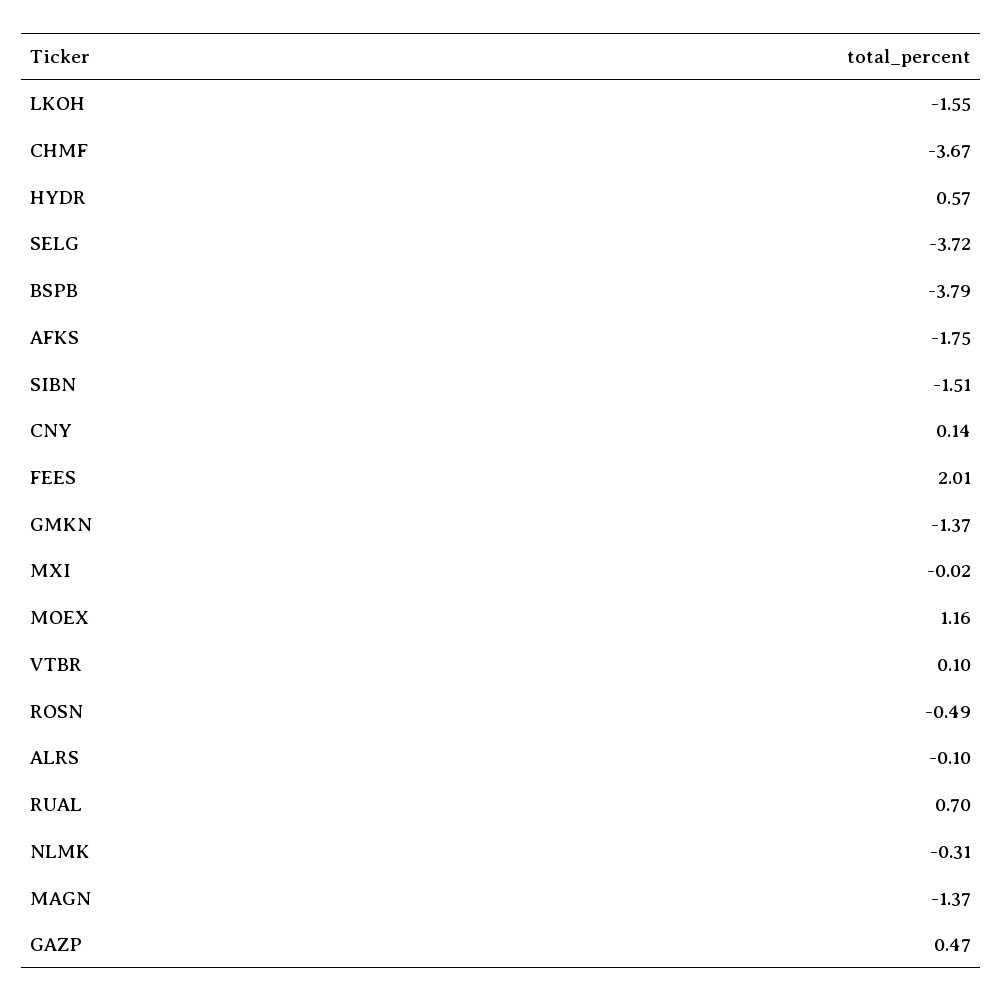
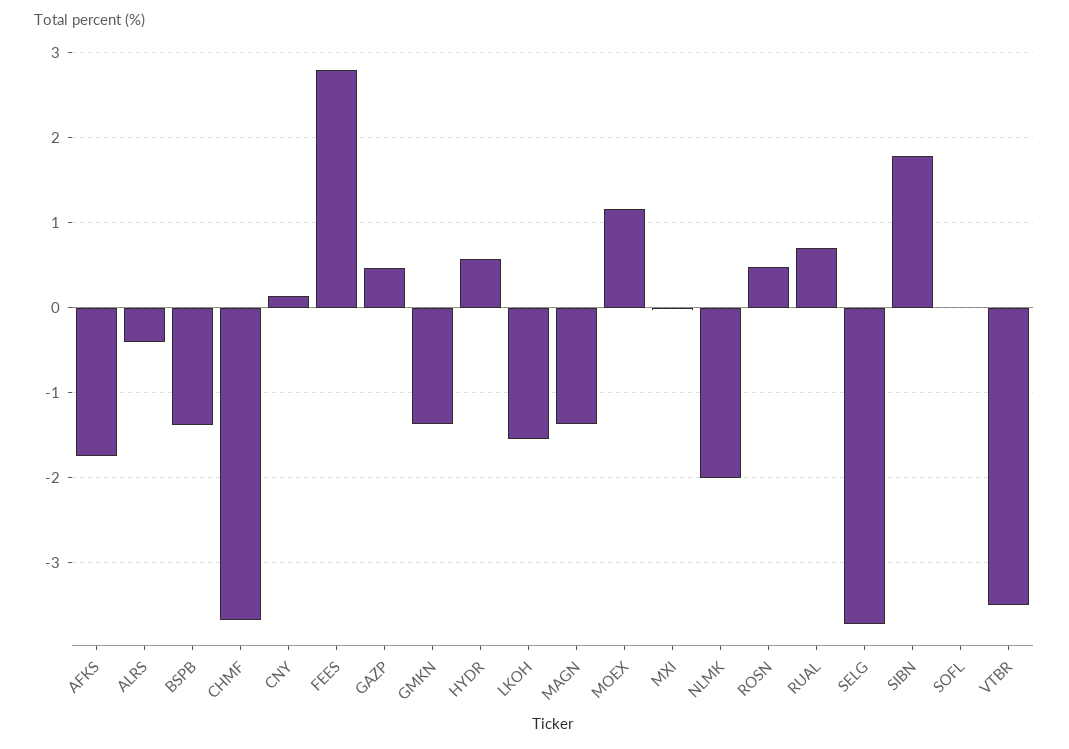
  {
    "LKOH": -1.55,
    "CHMF": -3.67,
    "HYDR": 0.57,
    "SELG": -3.72,
-   "BSPB": -3.79,
+   "BSPB": -1.4,
    "AFKS": -1.75,
-   "SIBN": -1.51,
+   "SIBN": 1.8,
    "CNY": 0.14,
-   "FEES": 2.01,
+   "FEES": 2.8,
    "GMKN": -1.37,
    "MXI": -0.02,
    "MOEX": 1.16,
-   "VTBR": 0.1,
+   "VTBR": -3.5,
-   "ROSN": -0.49,
+   "ROSN": 0.5,
-   "ALRS": -0.1,
+   "ALRS": -0.4,
    "RUAL": 0.7,
-   "NLMK": -0.31,
+   "NLMK": -2,
    "MAGN": -1.37,
-   "GAZP": 0.47
+   "GAZP": 0.47,
+   "SOFL": 0
  }

